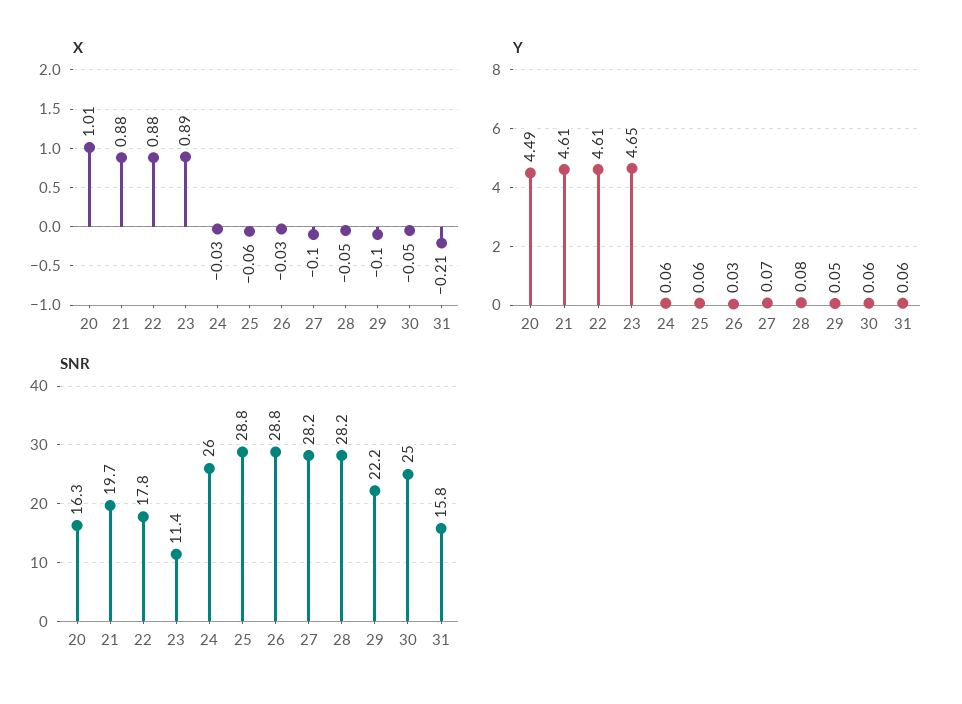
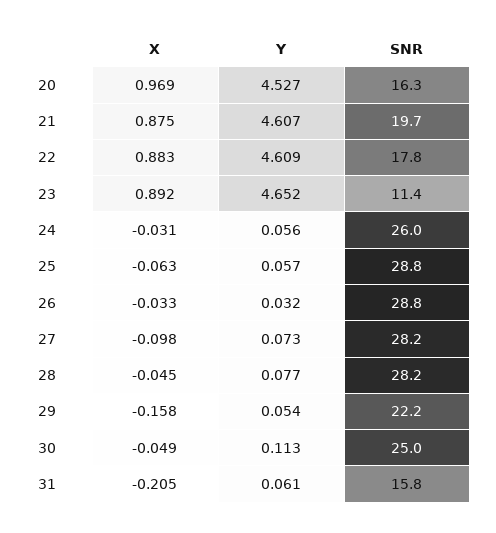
  {
    "X": {
-     "20": 1.01,
+     "20": 0.969,
      "21": 0.875,
      "22": 0.883,
      "23": 0.892,
      "24": -0.031,
      "25": -0.063,
      "26": -0.033,
      "27": -0.098,
      "28": -0.045,
-     "29": -0.1,
+     "29": -0.158,
      "30": -0.049,
      "31": -0.205
    },
    "Y": {
-     "20": 4.49,
+     "20": 4.527,
      "21": 4.607,
      "22": 4.609,
      "23": 4.652,
      "24": 0.056,
      "25": 0.057,
      "26": 0.032,
      "27": 0.073,
      "28": 0.077,
      "29": 0.054,
-     "30": 0.06,
+     "30": 0.113,
      "31": 0.061
    },
    "SNR": {
      "20": 16.3,
      "21": 19.7,
      "22": 17.8,
      "23": 11.4,
      "24": 26,
      "25": 28.8,
      "26": 28.8,
      "27": 28.2,
      "28": 28.2,
      "29": 22.2,
      "30": 25,
      "31": 15.8
    }
  }

